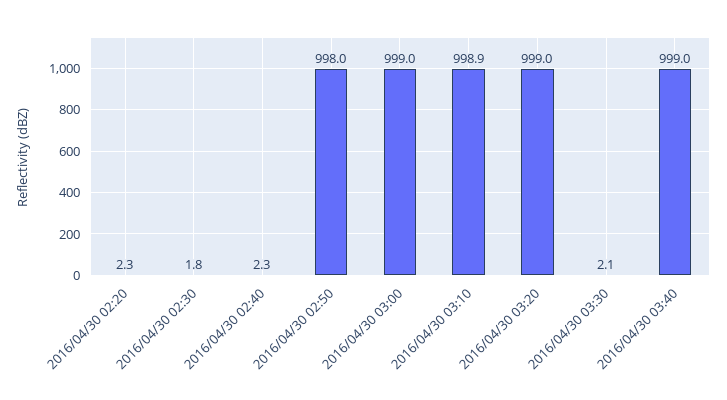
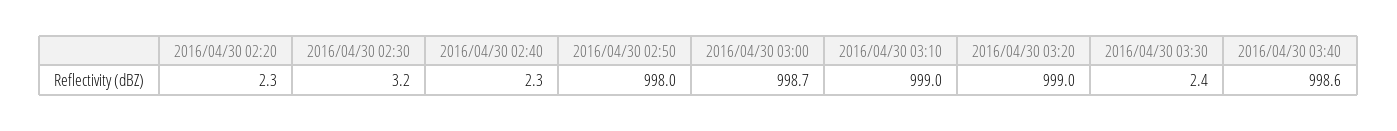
  {
    "2016/04/30 02:20": 2.3,
-   "2016/04/30 02:30": 1.8,
+   "2016/04/30 02:30": 3.2,
    "2016/04/30 02:40": 2.3,
    "2016/04/30 02:50": 998,
-   "2016/04/30 03:00": 999,
+   "2016/04/30 03:00": 998.7,
-   "2016/04/30 03:10": 998.9,
+   "2016/04/30 03:10": 999,
    "2016/04/30 03:20": 999,
-   "2016/04/30 03:30": 2.1,
+   "2016/04/30 03:30": 2.4,
-   "2016/04/30 03:40": 999
+   "2016/04/30 03:40": 998.6
  }

